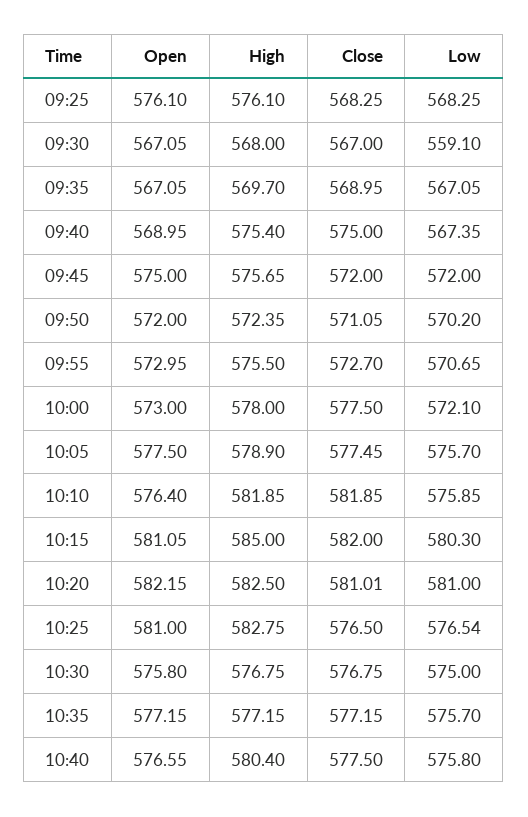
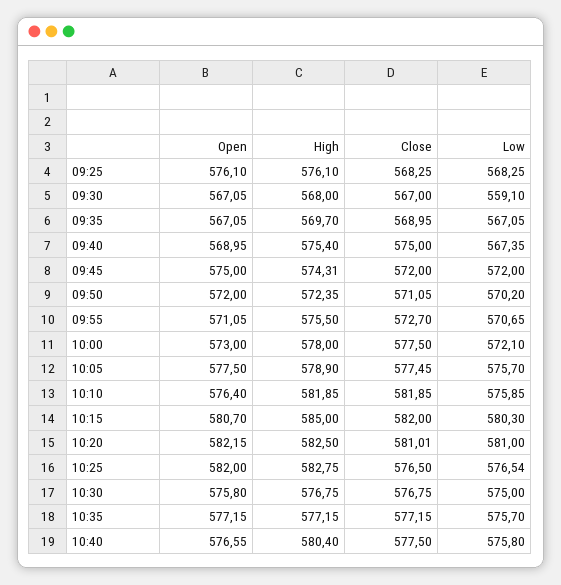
  {
    "Open": {
      "09:25": 576.1,
      "09:30": 567.05,
      "09:35": 567.05,
      "09:40": 568.95,
      "09:45": 575,
      "09:50": 572,
-     "09:55": 572.95,
+     "09:55": 571.05,
      "10:00": 573,
      "10:05": 577.5,
      "10:10": 576.4,
-     "10:15": 581.05,
+     "10:15": 580.7,
      "10:20": 582.15,
-     "10:25": 581,
+     "10:25": 582,
      "10:30": 575.8,
      "10:35": 577.15,
      "10:40": 576.55
    },
    "High": {
      "09:25": 576.1,
      "09:30": 568,
      "09:35": 569.7,
      "09:40": 575.4,
-     "09:45": 575.65,
+     "09:45": 574.31,
      "09:50": 572.35,
      "09:55": 575.5,
      "10:00": 578,
      "10:05": 578.9,
      "10:10": 581.85,
      "10:15": 585,
      "10:20": 582.5,
      "10:25": 582.75,
      "10:30": 576.75,
      "10:35": 577.15,
      "10:40": 580.4
    },
    "Close": {
      "09:25": 568.25,
      "09:30": 567,
      "09:35": 568.95,
      "09:40": 575,
      "09:45": 572,
      "09:50": 571.05,
      "09:55": 572.7,
      "10:00": 577.5,
      "10:05": 577.45,
      "10:10": 581.85,
      "10:15": 582,
      "10:20": 581.01,
      "10:25": 576.5,
      "10:30": 576.75,
      "10:35": 577.15,
      "10:40": 577.5
    },
    "Low": {
      "09:25": 568.25,
      "09:30": 559.1,
      "09:35": 567.05,
      "09:40": 567.35,
      "09:45": 572,
      "09:50": 570.2,
      "09:55": 570.65,
      "10:00": 572.1,
      "10:05": 575.7,
      "10:10": 575.85,
      "10:15": 580.3,
      "10:20": 581,
      "10:25": 576.54,
      "10:30": 575,
      "10:35": 575.7,
      "10:40": 575.8
    }
  }

